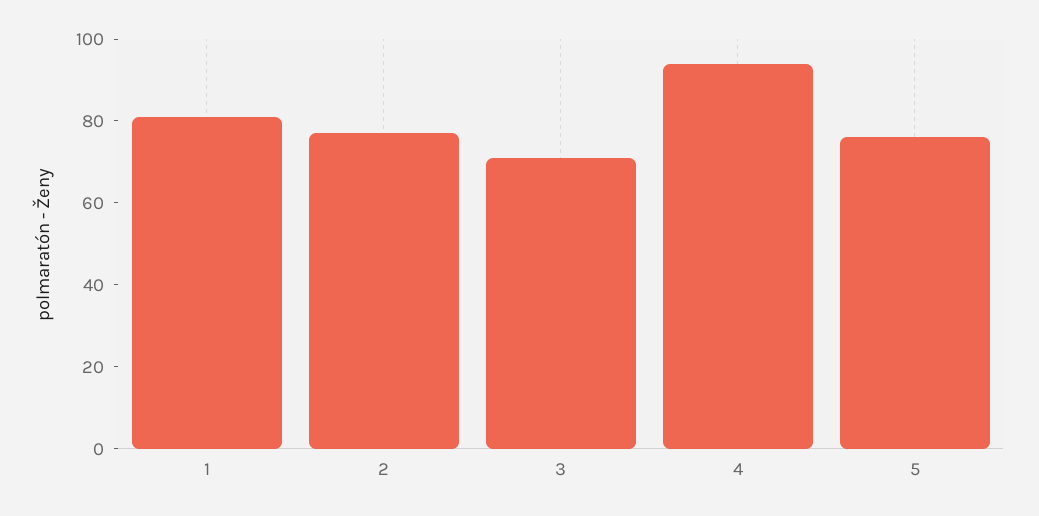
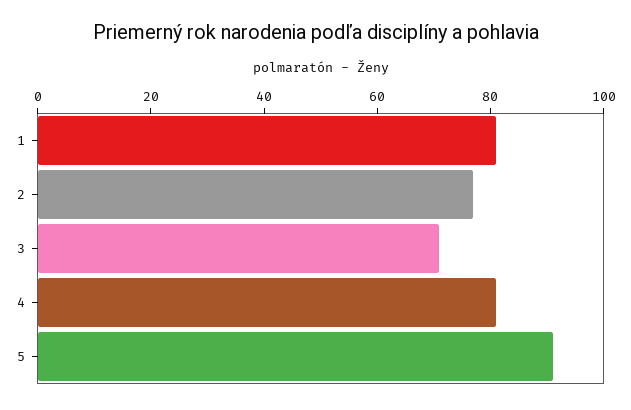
  {
    "1": 80,
    "2": 75,
    "3": 70,
-   "4": 95,
+   "4": 80,
-   "5": 75
+   "5": 90
  }

